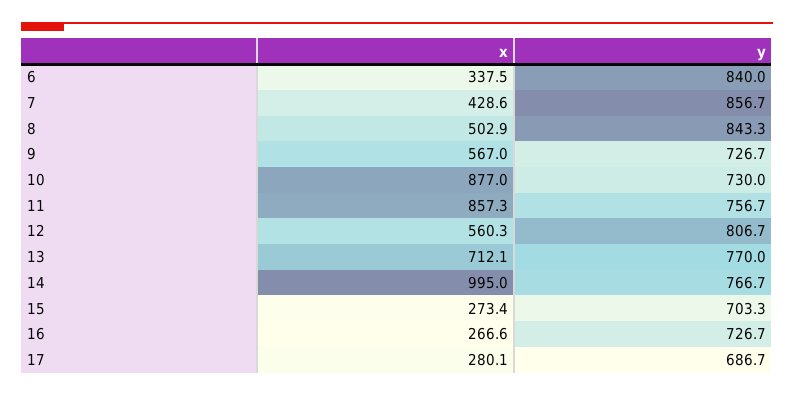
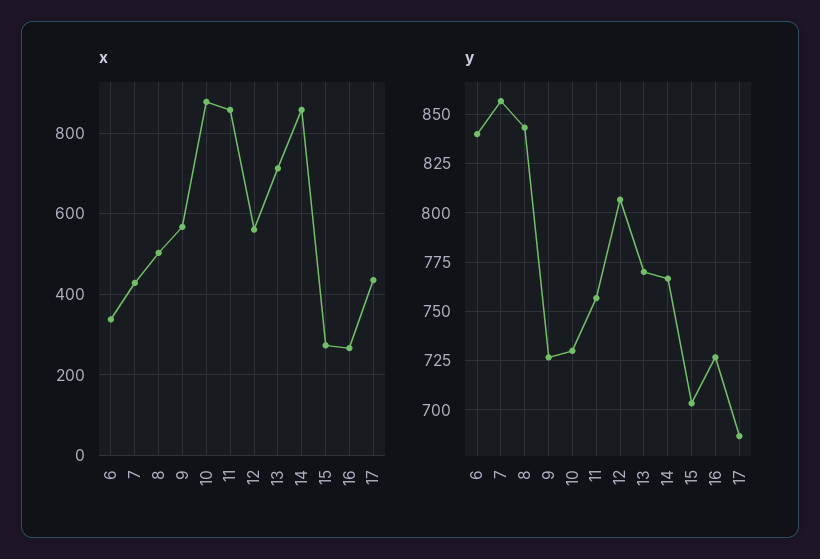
  {
    "x": {
      "6": 337.5,
      "7": 428.6,
      "8": 502.9,
      "9": 567,
      "10": 877,
      "11": 857.3,
      "12": 560.3,
      "13": 712.1,
-     "14": 995,
+     "14": 860,
      "15": 273.4,
      "16": 266.6,
-     "17": 280.1
+     "17": 440
    },
    "y": {
      "6": 840,
      "7": 856.7,
      "8": 843.3,
      "9": 726.7,
      "10": 730,
      "11": 756.7,
      "12": 806.7,
      "13": 770,
      "14": 766.7,
      "15": 703.3,
      "16": 726.7,
      "17": 686.7
    }
  }

